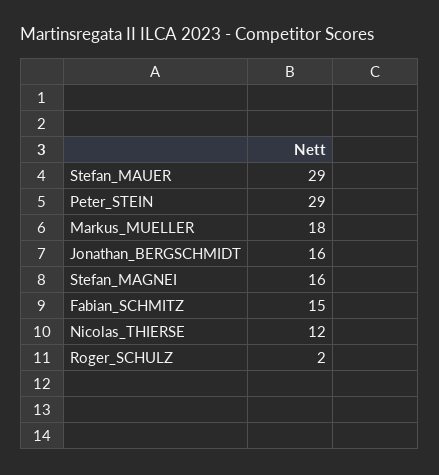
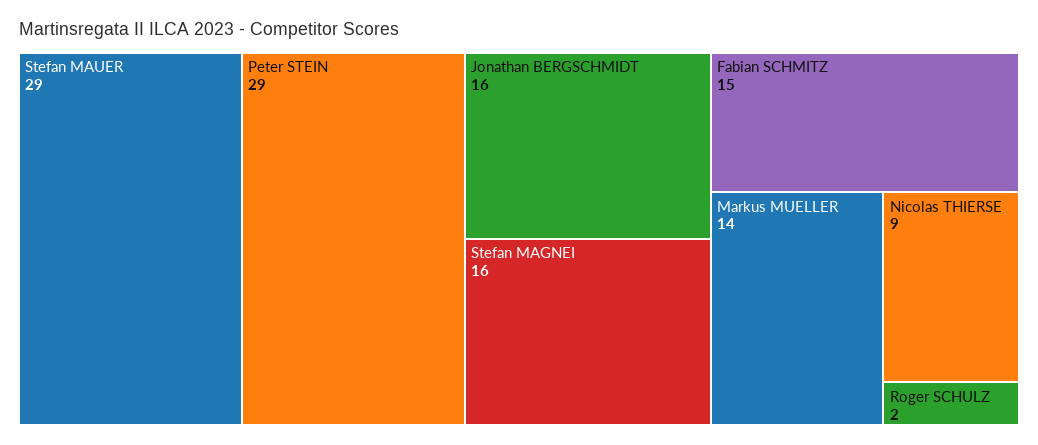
  {
    "Stefan_MAUER": 29,
    "Peter_STEIN": 29,
-   "Markus_MUELLER": 18,
+   "Markus_MUELLER": 14,
    "Jonathan_BERGSCHMIDT": 16,
    "Stefan_MAGNEI": 16,
    "Fabian_SCHMITZ": 15,
-   "Nicolas_THIERSE": 12,
+   "Nicolas_THIERSE": 9,
    "Roger_SCHULZ": 2
  }

